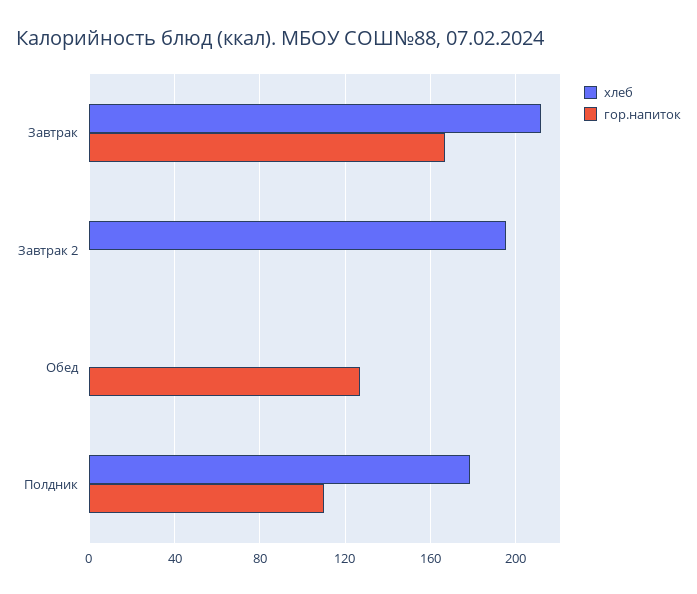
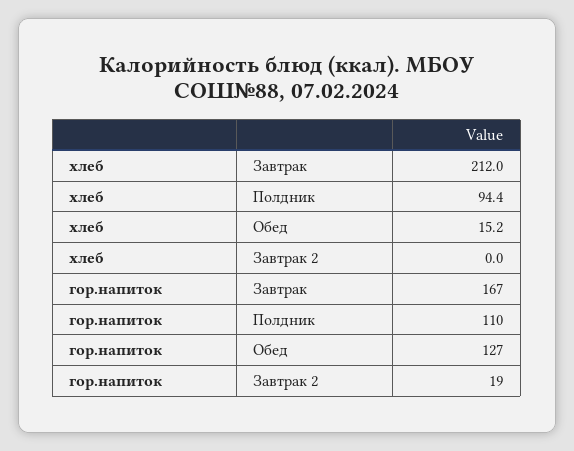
  {
    "хлеб": {
      "Завтрак": 212,
-     "Завтрак 2": 195,
+     "Завтрак 2": 0,
-     "Обед": 0,
+     "Обед": 15.2,
-     "Полдник": 180
+     "Полдник": 94.4
    },
    "гор.напиток": {
      "Завтрак": 167,
-     "Завтрак 2": 0,
+     "Завтрак 2": 19,
      "Обед": 127,
      "Полдник": 110
    }
  }

